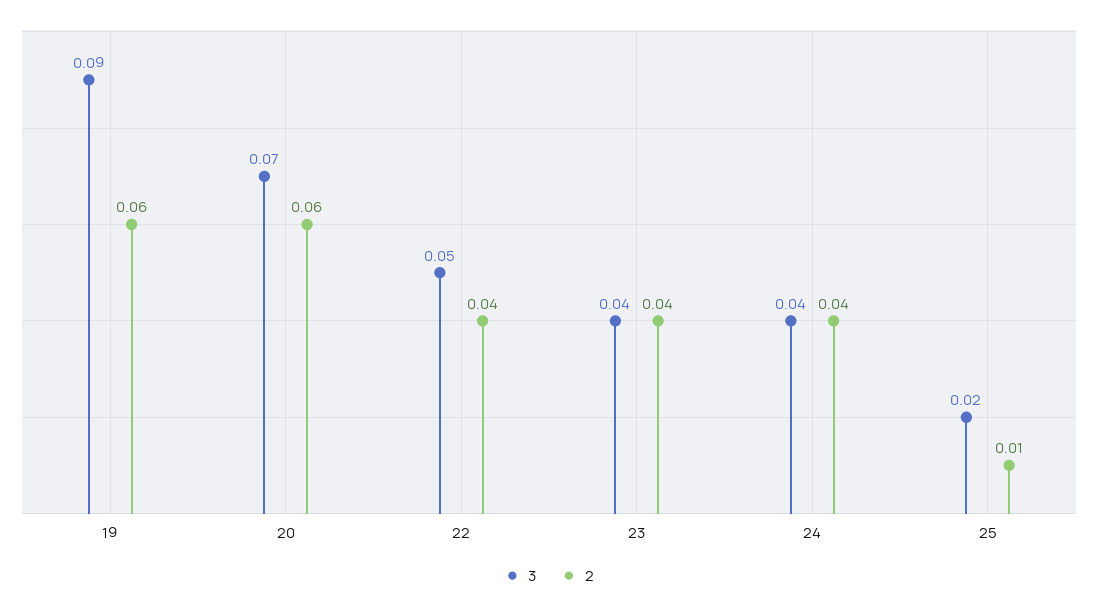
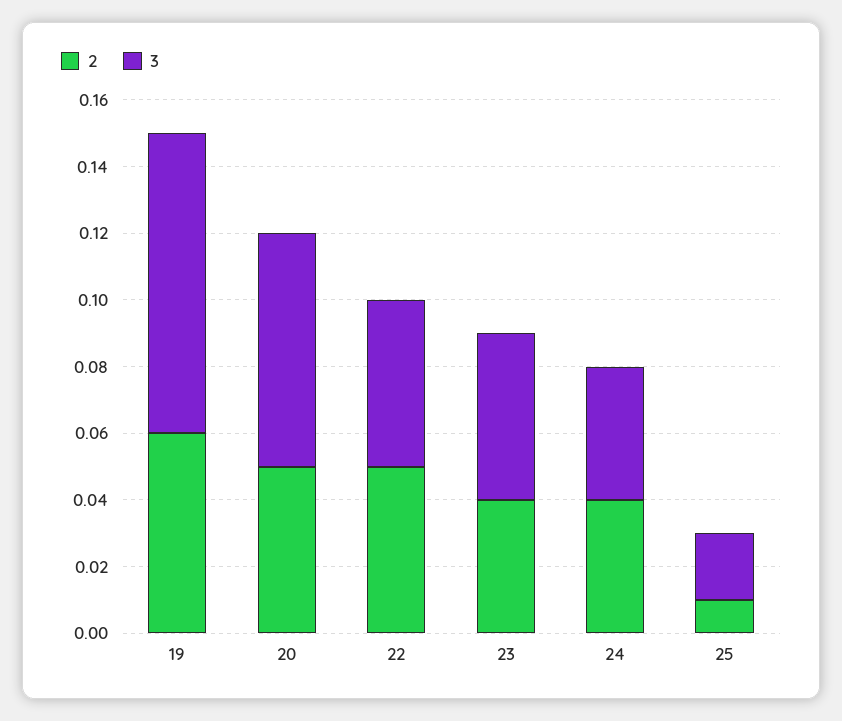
  {
    "3": {
      "19": 0.09,
      "20": 0.07,
      "22": 0.05,
-     "23": 0.04,
+     "23": 0.05,
      "24": 0.04,
      "25": 0.02
    },
    "2": {
      "19": 0.06,
-     "20": 0.06,
+     "20": 0.05,
-     "22": 0.04,
+     "22": 0.05,
      "23": 0.04,
      "24": 0.04,
      "25": 0.01
    }
  }

